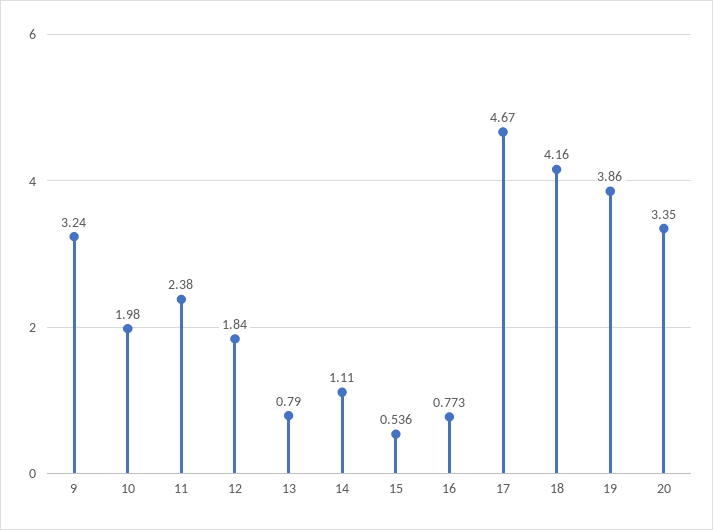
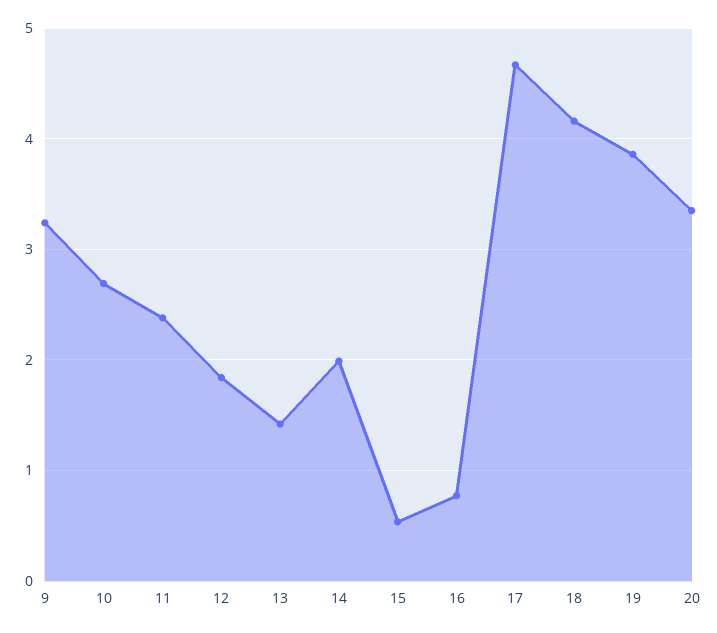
  {
    "9": 3.24,
-   "10": 1.98,
+   "10": 2.7,
    "11": 2.38,
    "12": 1.84,
-   "13": 0.79,
+   "13": 1.4,
-   "14": 1.11,
+   "14": 2,
    "15": 0.536,
    "16": 0.773,
    "17": 4.67,
    "18": 4.16,
    "19": 3.86,
    "20": 3.35
  }

